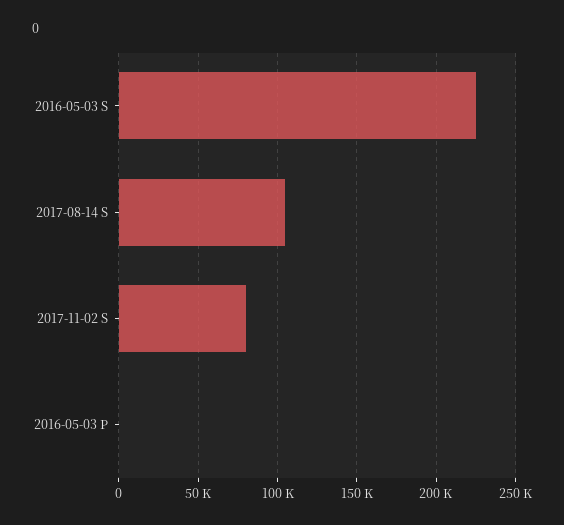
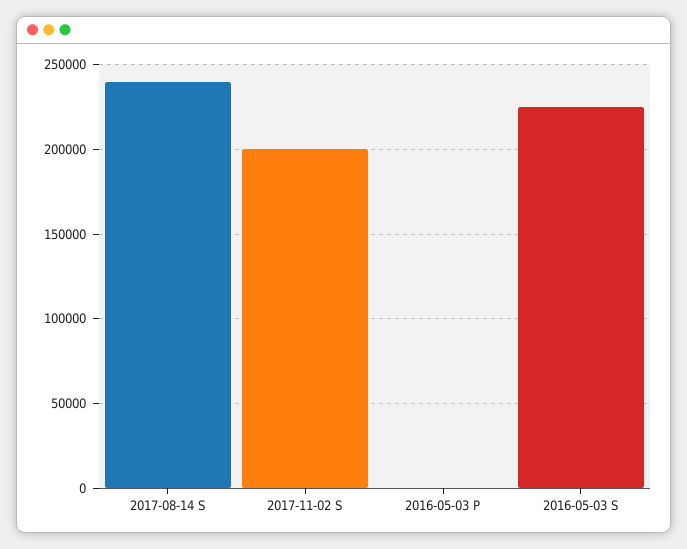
  {
    "2016-05-03 S": 225000,
-   "2017-08-14 S": 105000,
+   "2017-08-14 S": 240000,
-   "2017-11-02 S": 80000,
+   "2017-11-02 S": 200000,
    "2016-05-03 P": 0
  }

